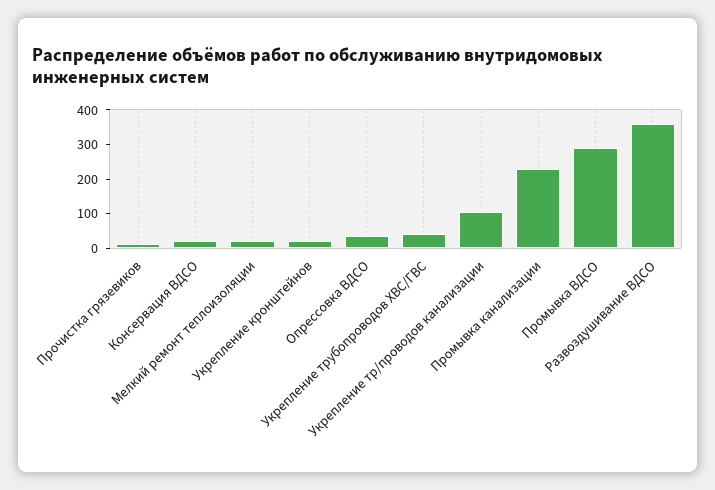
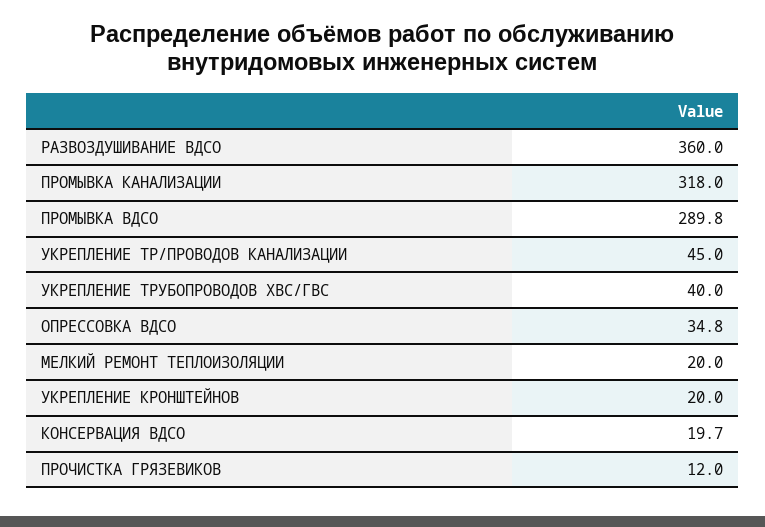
  {
    "Прочистка грязевиков": 12,
    "Консервация ВДСО": 19.7,
    "Мелкий ремонт теплоизоляции": 20,
    "Укрепление кронштейнов": 20,
    "Опрессовка ВДСО": 34.8,
    "Укрепление трубопроводов ХВС/ГВС": 40,
-   "Укрепление тр/проводов канализации": 100,
+   "Укрепление тр/проводов канализации": 45,
-   "Промывка канализации": 225,
+   "Промывка канализации": 318,
    "Промывка ВДСО": 289.8,
    "Развоздушивание ВДСО": 360
  }

